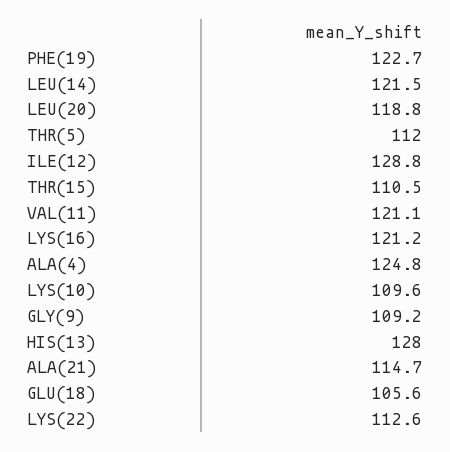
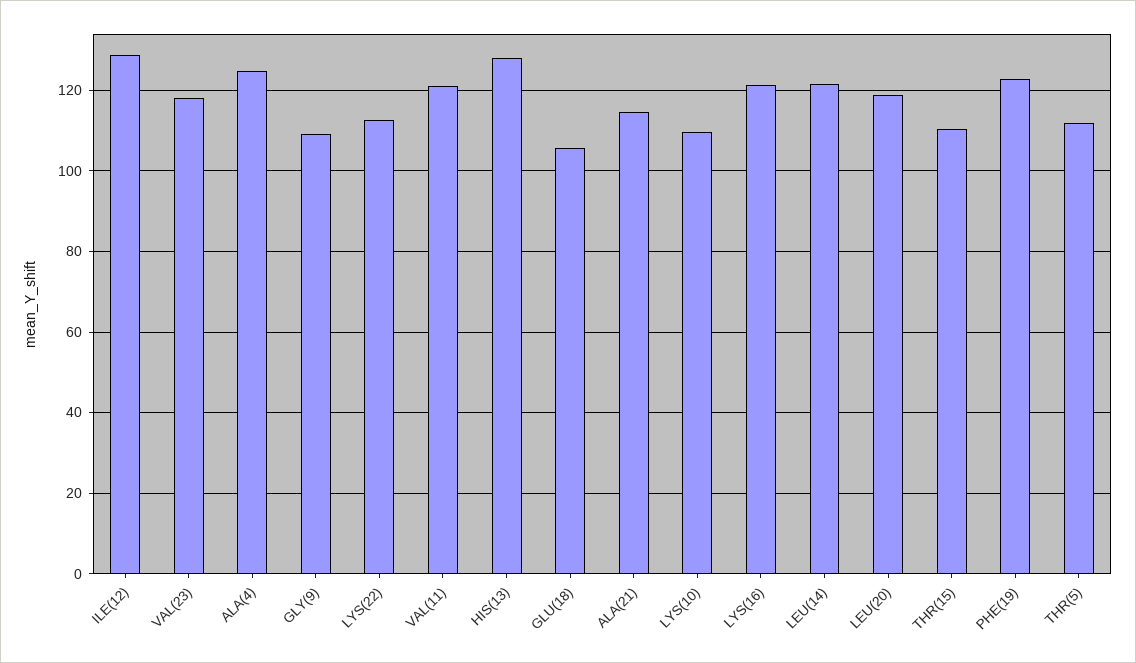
  {
    "PHE(19)": 122.7,
    "LEU(14)": 121.5,
    "LEU(20)": 118.8,
    "THR(5)": 112,
    "ILE(12)": 128.8,
    "THR(15)": 110.5,
    "VAL(11)": 121.1,
    "LYS(16)": 121.2,
    "ALA(4)": 124.8,
    "LYS(10)": 109.6,
    "GLY(9)": 109.2,
    "HIS(13)": 128,
    "ALA(21)": 114.7,
    "GLU(18)": 105.6,
-   "LYS(22)": 112.6
+   "LYS(22)": 112.6,
+   "VAL(23)": 118
  }

